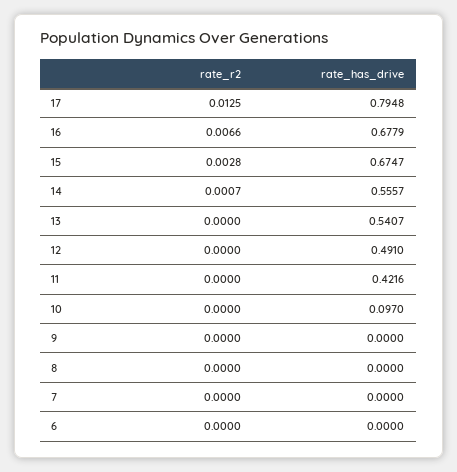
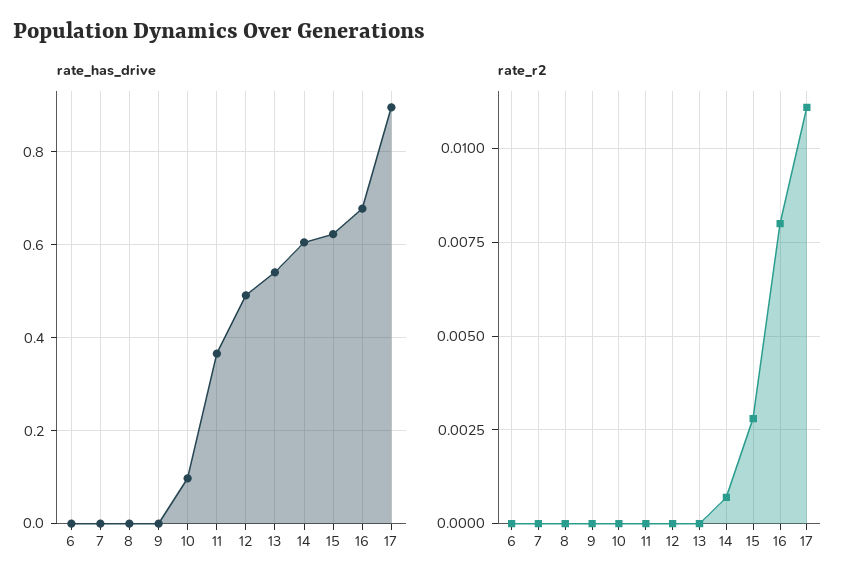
  {
    "rate_r2": {
-     "17": 0.0125,
+     "17": 0.011,
-     "16": 0.0066,
+     "16": 0.008,
      "15": 0.0028,
      "14": 0.0007,
      "13": 0,
      "12": 0,
      "11": 0,
      "10": 0,
      "9": 0,
      "8": 0,
      "7": 0,
      "6": 0
    },
    "rate_has_drive": {
-     "17": 0.7948,
+     "17": 0.9,
      "16": 0.6779,
-     "15": 0.6747,
+     "15": 0.62,
-     "14": 0.5557,
+     "14": 0.6,
      "13": 0.5407,
      "12": 0.491,
-     "11": 0.4216,
+     "11": 0.36,
      "10": 0.097,
      "9": 0,
      "8": 0,
      "7": 0,
      "6": 0
    }
  }

